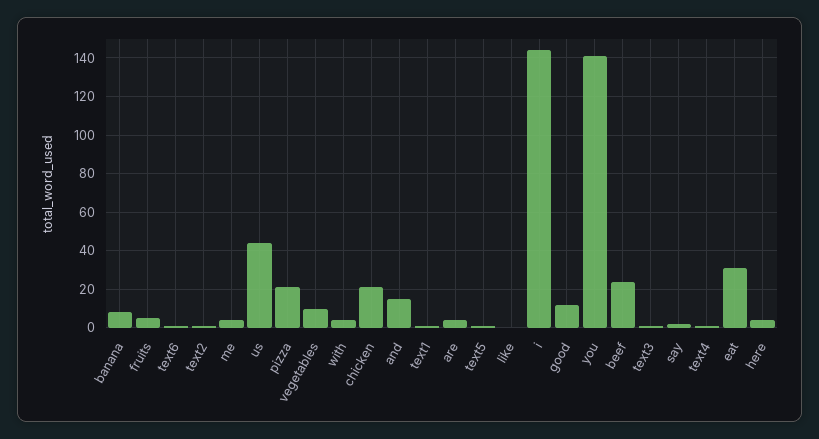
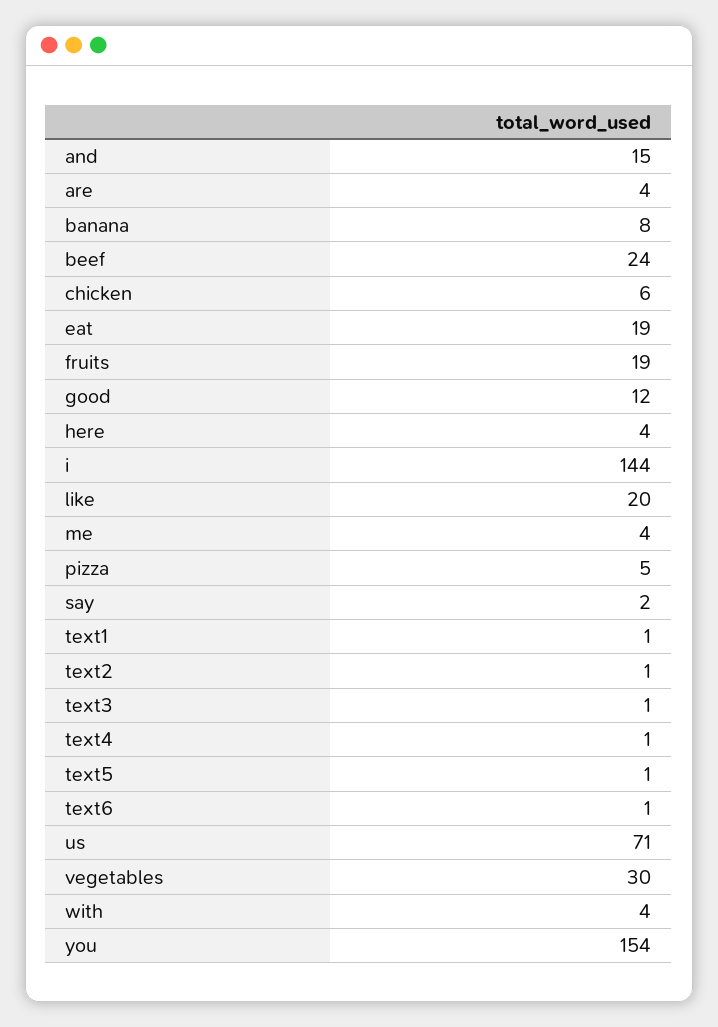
  {
    "banana": 8,
-   "fruits": 5,
+   "fruits": 19,
    "text6": 1,
    "text2": 1,
    "me": 4,
-   "us": 45,
+   "us": 71,
-   "pizza": 20,
+   "pizza": 5,
-   "vegetables": 10,
+   "vegetables": 30,
    "with": 4,
-   "chicken": 20,
+   "chicken": 6,
    "and": 15,
    "text1": 1,
    "are": 4,
    "text5": 1,
-   "like": 0,
+   "like": 20,
    "i": 144,
    "good": 12,
-   "you": 140,
+   "you": 154,
    "beef": 24,
    "text3": 1,
    "say": 2,
    "text4": 1,
-   "eat": 30,
+   "eat": 19,
    "here": 4
  }

